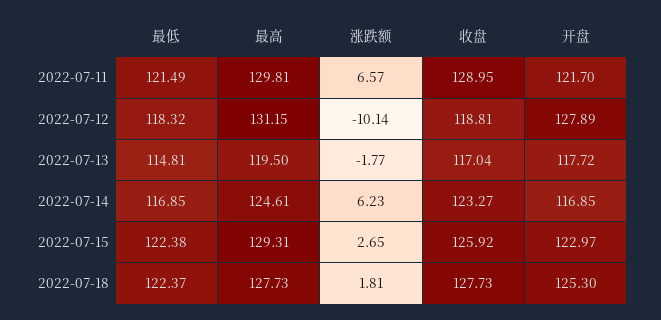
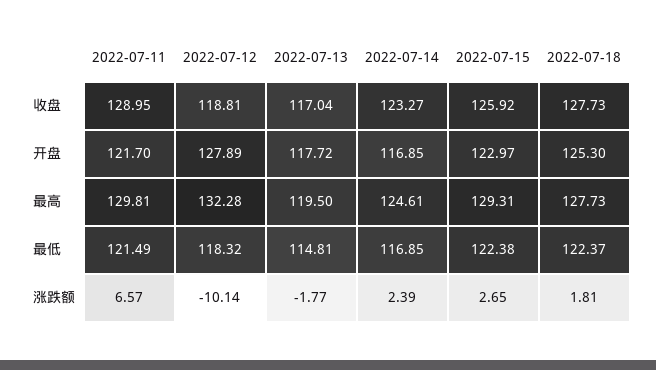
  {
    "最低": {
      "2022-07-11": 121.49,
      "2022-07-12": 118.32,
      "2022-07-13": 114.81,
      "2022-07-14": 116.85,
      "2022-07-15": 122.38,
      "2022-07-18": 122.37
    },
    "最高": {
      "2022-07-11": 129.81,
-     "2022-07-12": 131.15,
+     "2022-07-12": 132.28,
      "2022-07-13": 119.5,
      "2022-07-14": 124.61,
      "2022-07-15": 129.31,
      "2022-07-18": 127.73
    },
    "涨跌额": {
      "2022-07-11": 6.57,
      "2022-07-12": -10.14,
      "2022-07-13": -1.77,
-     "2022-07-14": 6.23,
+     "2022-07-14": 2.39,
      "2022-07-15": 2.65,
      "2022-07-18": 1.81
    },
    "收盘": {
      "2022-07-11": 128.95,
      "2022-07-12": 118.81,
      "2022-07-13": 117.04,
      "2022-07-14": 123.27,
      "2022-07-15": 125.92,
      "2022-07-18": 127.73
    },
    "开盘": {
      "2022-07-11": 121.7,
      "2022-07-12": 127.89,
      "2022-07-13": 117.72,
      "2022-07-14": 116.85,
      "2022-07-15": 122.97,
      "2022-07-18": 125.3
    }
  }

